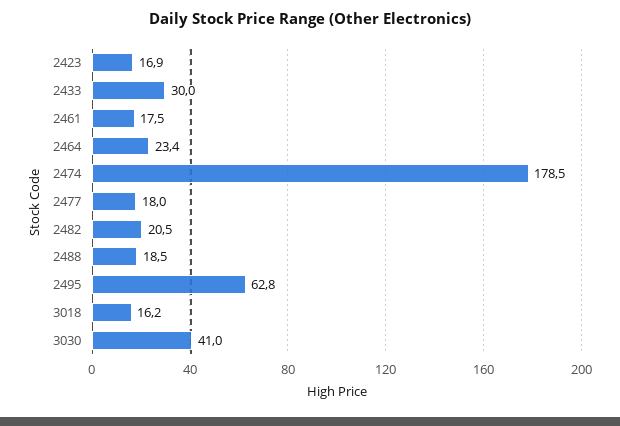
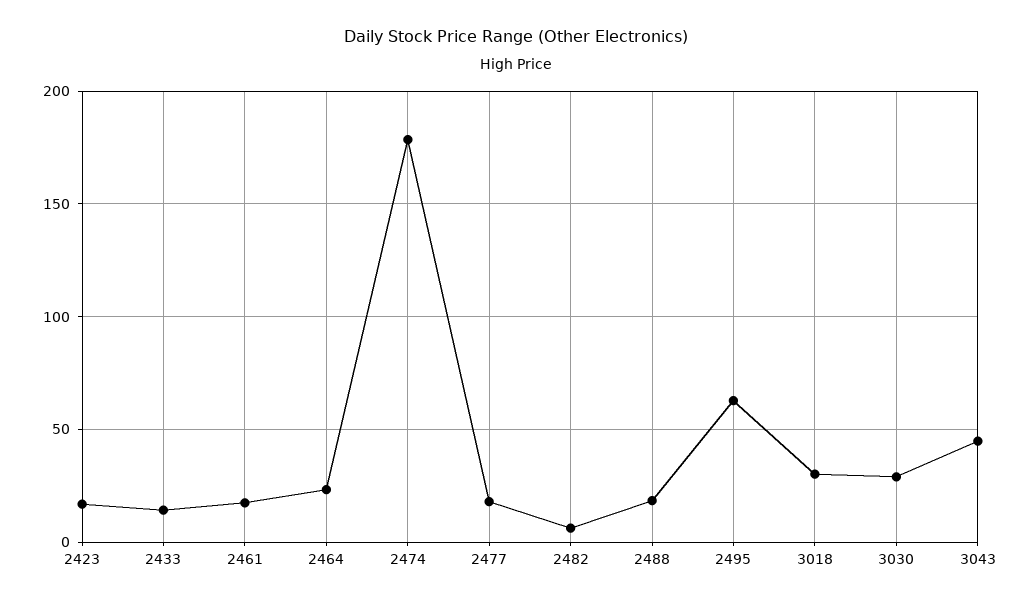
  {
    "2423": 16.9,
-   "2433": 30,
+   "2433": 15,
    "2461": 17.5,
    "2464": 23.4,
    "2474": 178.5,
    "2477": 18,
-   "2482": 20.5,
+   "2482": 5,
    "2488": 18.5,
    "2495": 62.8,
-   "3018": 16.2,
+   "3018": 30,
-   "3030": 41
+   "3030": 30,
+   "3043": 45
  }

